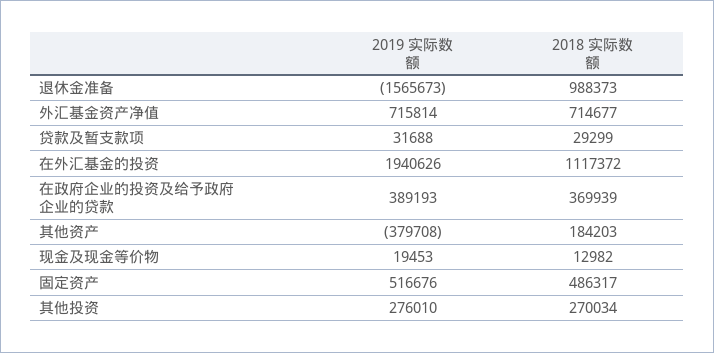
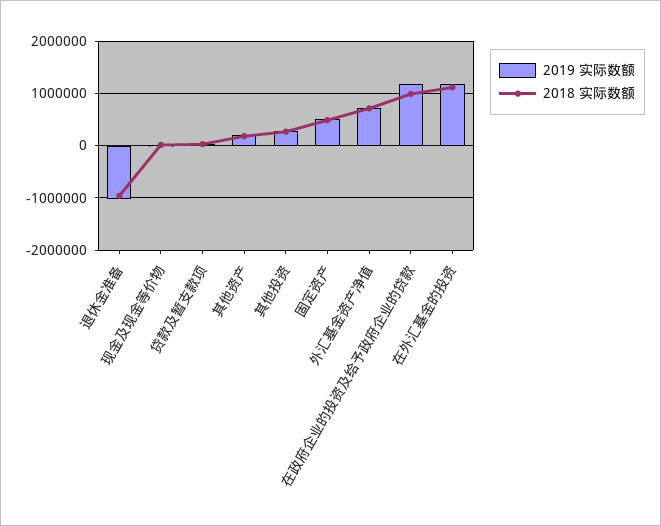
  {
    "2019 实际数额": {
-     "退休金准备": -1565673,
+     "退休金准备": -1000000,
      "外汇基金资产净值": 715814,
      "贷款及暂支款项": 31688,
-     "在外汇基金的投资": 1940626,
+     "在外汇基金的投资": 1200000,
-     "在政府企业的投资及给予政府企业的贷款": 389193,
+     "在政府企业的投资及给予政府企业的贷款": 1200000,
-     "其他资产": -379708,
+     "其他资产": 200000,
      "现金及现金等价物": 19453,
      "固定资产": 516676,
      "其他投资": 276010
    },
    "2018 实际数额": {
-     "退休金准备": 988373,
+     "退休金准备": -1000000,
      "外汇基金资产净值": 714677,
      "贷款及暂支款项": 29299,
      "在外汇基金的投资": 1117372,
-     "在政府企业的投资及给予政府企业的贷款": 369939,
+     "在政府企业的投资及给予政府企业的贷款": 1000000,
      "其他资产": 184203,
      "现金及现金等价物": 12982,
      "固定资产": 486317,
      "其他投资": 270034
    }
  }

